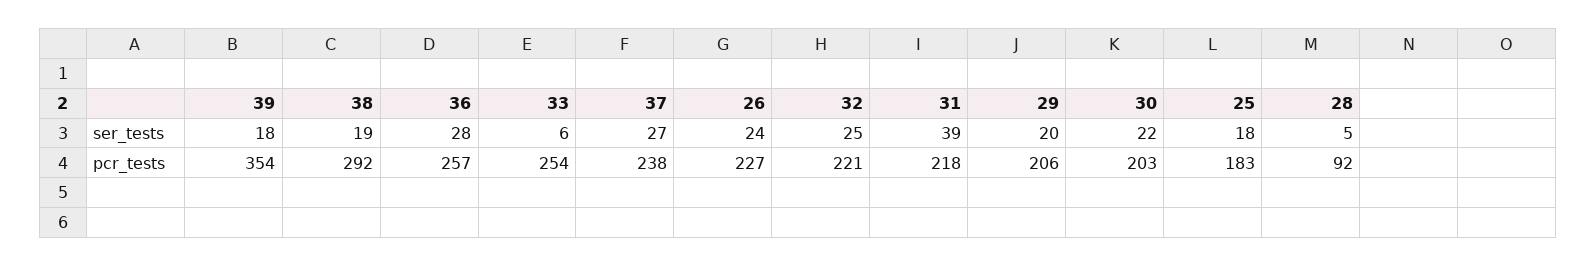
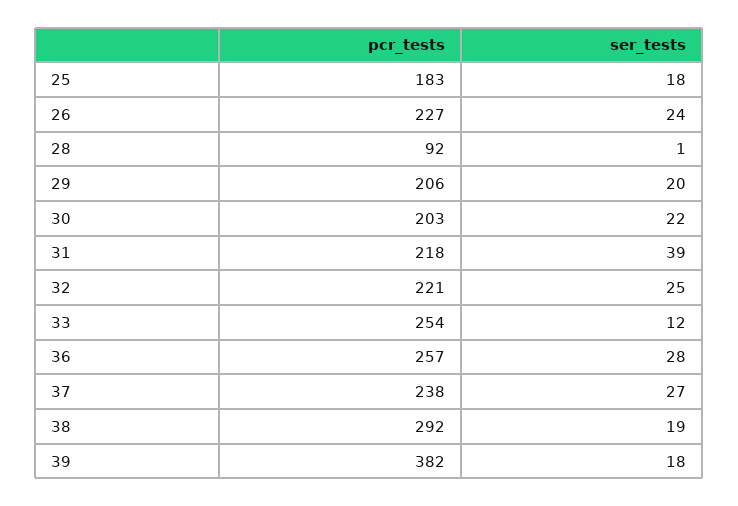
  {
    "39": {
      "ser_tests": 18,
-     "pcr_tests": 354
+     "pcr_tests": 382
    },
    "38": {
      "ser_tests": 19,
      "pcr_tests": 292
    },
    "36": {
      "ser_tests": 28,
      "pcr_tests": 257
    },
    "33": {
-     "ser_tests": 6,
+     "ser_tests": 12,
      "pcr_tests": 254
    },
    "37": {
      "ser_tests": 27,
      "pcr_tests": 238
    },
    "26": {
      "ser_tests": 24,
      "pcr_tests": 227
    },
    "32": {
      "ser_tests": 25,
      "pcr_tests": 221
    },
    "31": {
      "ser_tests": 39,
      "pcr_tests": 218
    },
    "29": {
      "ser_tests": 20,
      "pcr_tests": 206
    },
    "30": {
      "ser_tests": 22,
      "pcr_tests": 203
    },
    "25": {
      "ser_tests": 18,
      "pcr_tests": 183
    },
    "28": {
-     "ser_tests": 5,
+     "ser_tests": 1,
      "pcr_tests": 92
    }
  }

